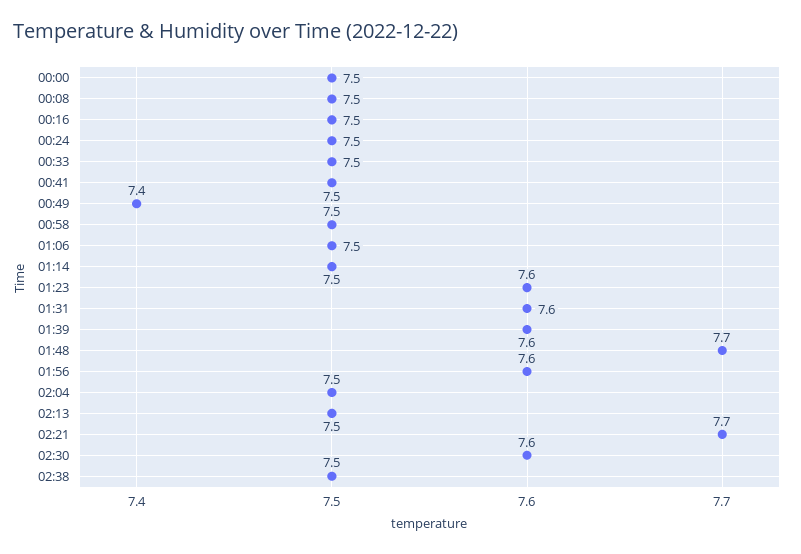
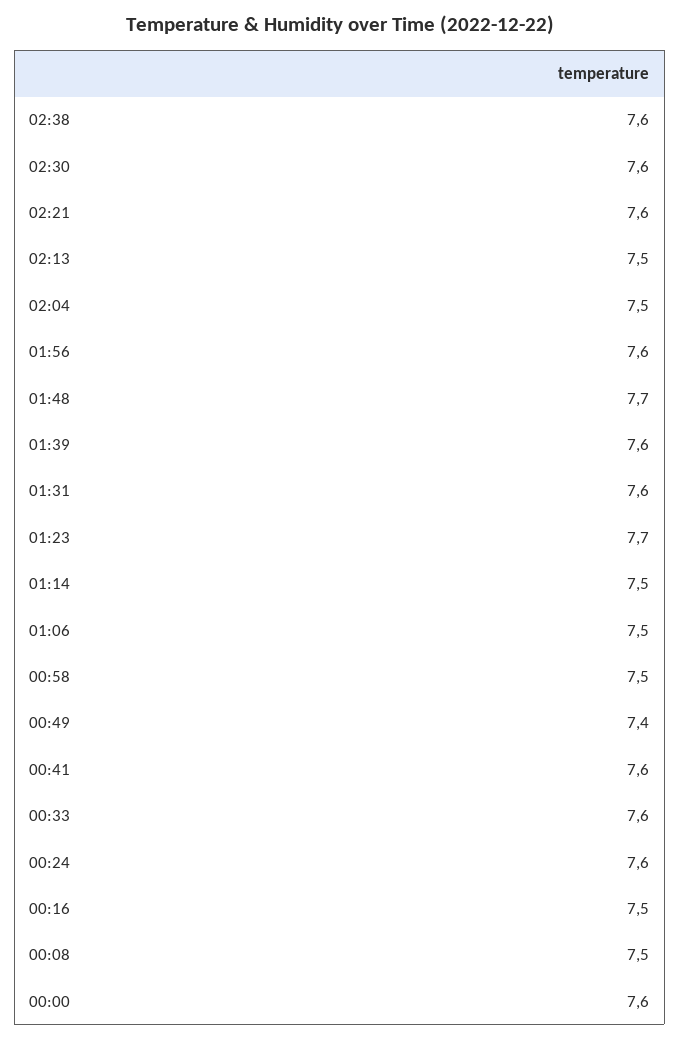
  {
-   "00:00": 7.5,
+   "00:00": 7.6,
    "00:08": 7.5,
    "00:16": 7.5,
-   "00:24": 7.5,
+   "00:24": 7.6,
-   "00:33": 7.5,
+   "00:33": 7.6,
-   "00:41": 7.5,
+   "00:41": 7.6,
    "00:49": 7.4,
    "00:58": 7.5,
    "01:06": 7.5,
    "01:14": 7.5,
-   "01:23": 7.6,
+   "01:23": 7.7,
    "01:31": 7.6,
    "01:39": 7.6,
    "01:48": 7.7,
    "01:56": 7.6,
    "02:04": 7.5,
    "02:13": 7.5,
-   "02:21": 7.7,
+   "02:21": 7.6,
    "02:30": 7.6,
-   "02:38": 7.5
+   "02:38": 7.6
  }

